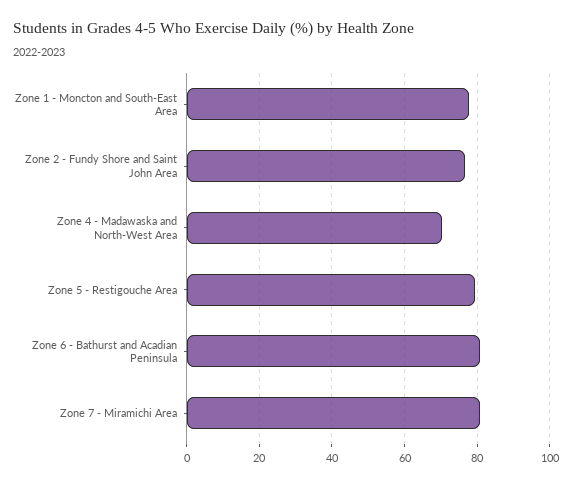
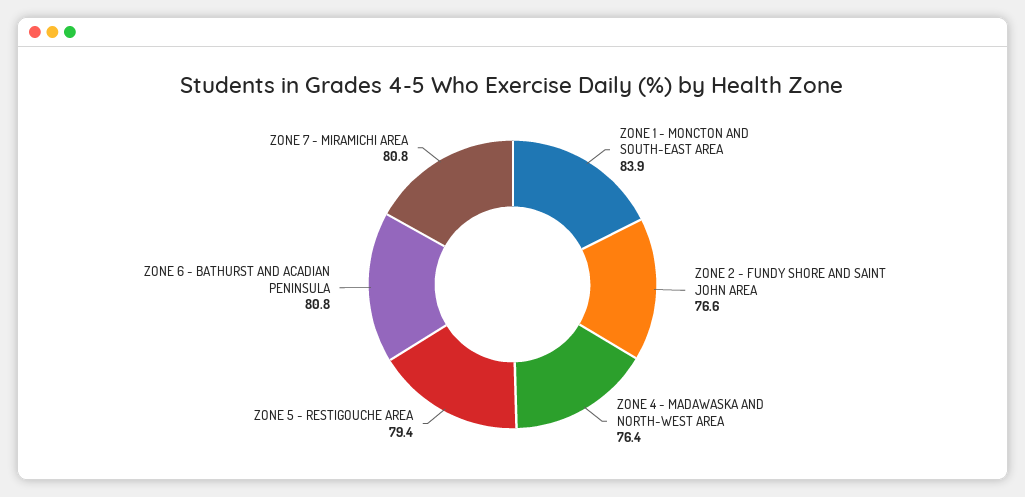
  {
-   "Zone 1 - Moncton and South-East Area": 78,
+   "Zone 1 - Moncton and South-East Area": 83.9,
    "Zone 2 - Fundy Shore and Saint John Area": 76.6,
-   "Zone 4 - Madawaska and North-West Area": 70,
+   "Zone 4 - Madawaska and North-West Area": 76.4,
    "Zone 5 - Restigouche Area": 79.4,
    "Zone 6 - Bathurst and Acadian Peninsula": 80.8,
    "Zone 7 - Miramichi Area": 80.8
  }

